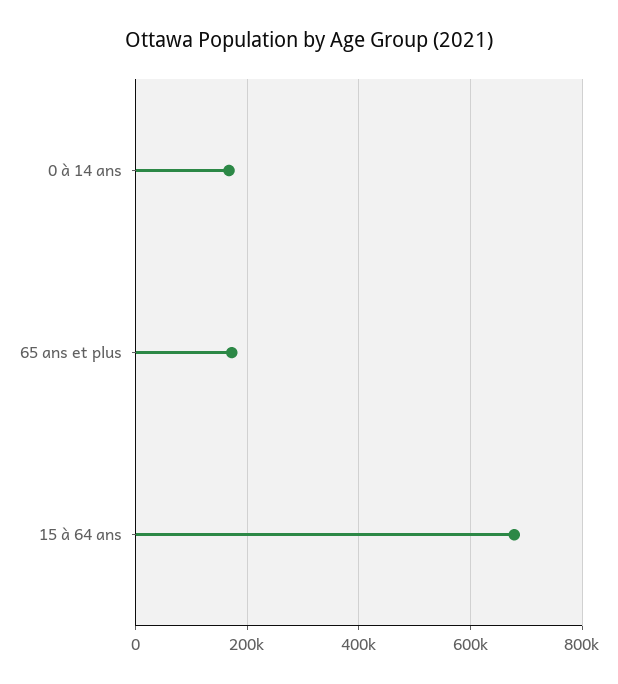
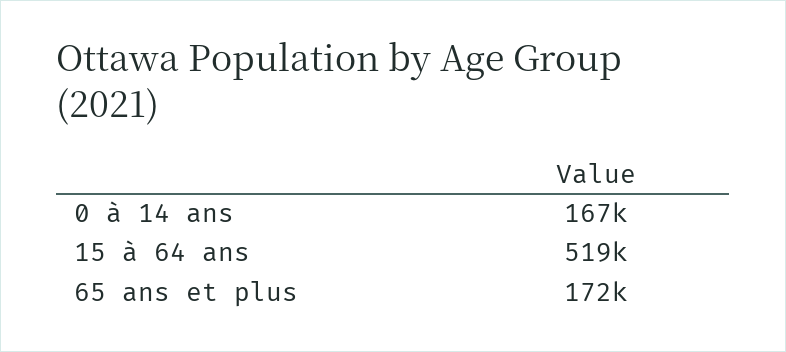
  {
    "0 à 14 ans": 167000,
    "65 ans et plus": 172000,
-   "15 à 64 ans": 680000
+   "15 à 64 ans": 519000
  }

